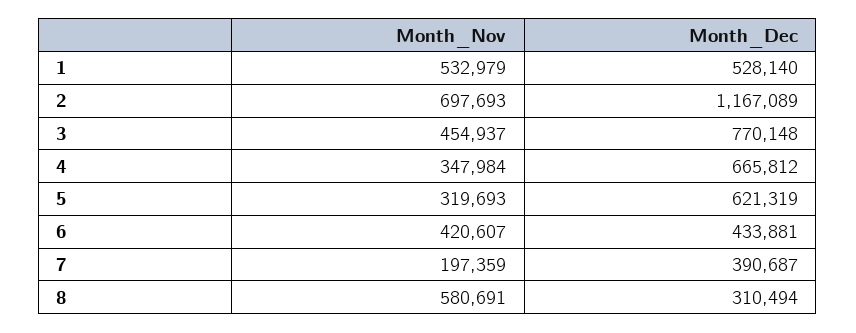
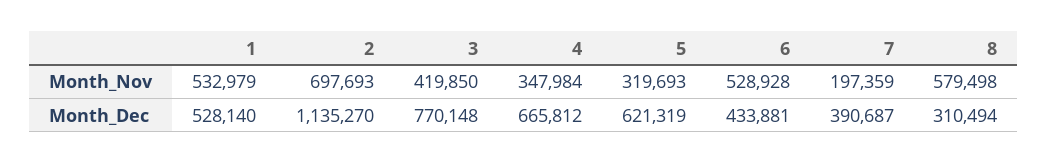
  {
    "Month_Nov": {
      "1": 532979,
      "2": 697693,
-     "3": 454937,
+     "3": 419850,
      "4": 347984,
      "5": 319693,
-     "6": 420607,
+     "6": 528928,
      "7": 197359,
-     "8": 580691
+     "8": 579498
    },
    "Month_Dec": {
      "1": 528140,
-     "2": 1167089,
+     "2": 1135270,
      "3": 770148,
      "4": 665812,
      "5": 621319,
      "6": 433881,
      "7": 390687,
      "8": 310494
    }
  }

